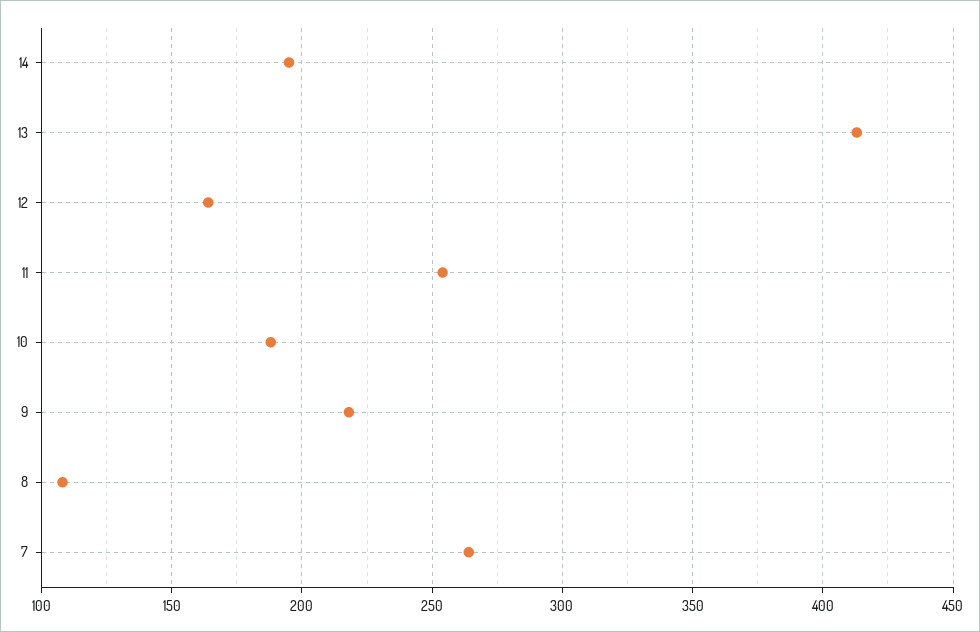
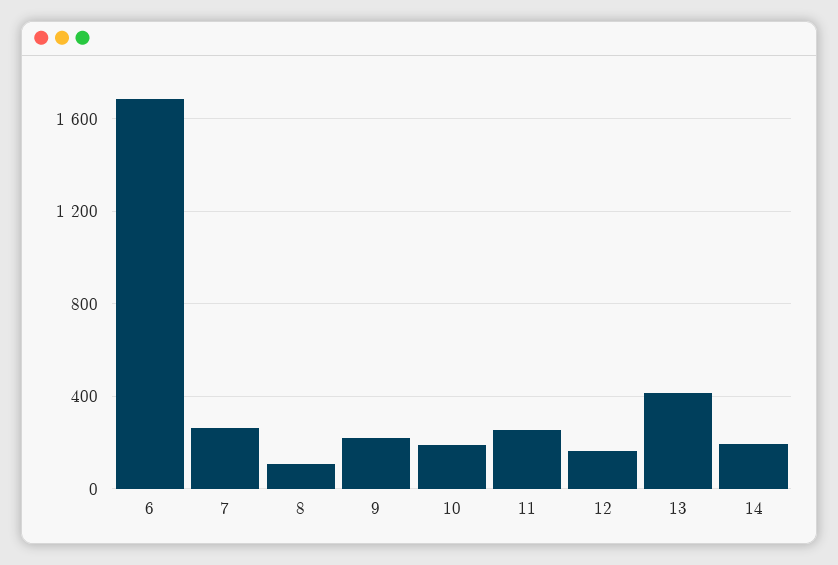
  {
    "14": 195,
    "13": 415,
    "12": 165,
    "11": 255,
    "10": 190,
    "9": 220,
    "8": 110,
-   "7": 265
+   "7": 265,
+   "6": 1700
  }

